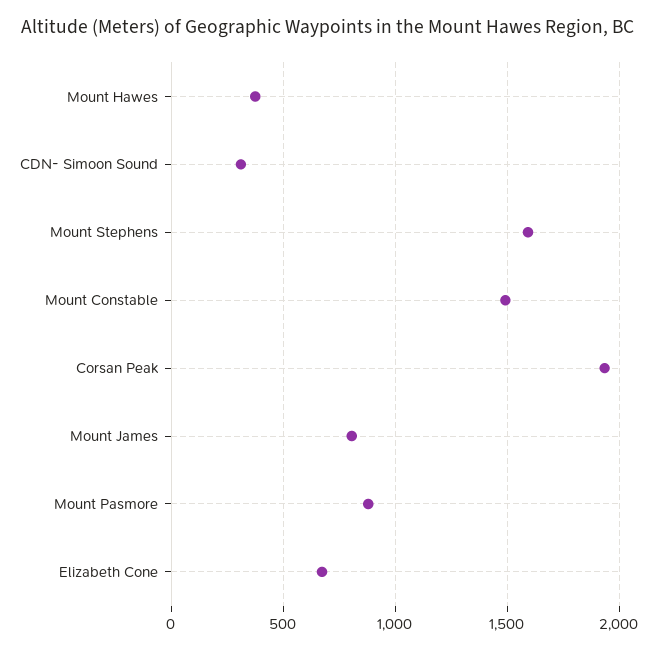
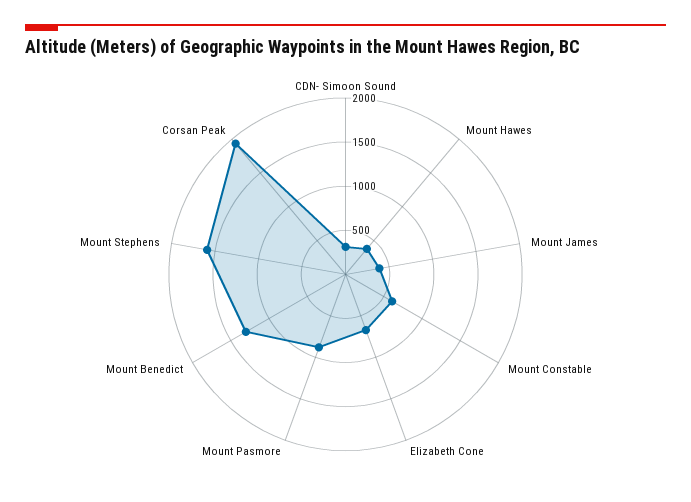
  {
    "Mount Hawes": 400,
    "CDN- Simoon Sound": 300,
    "Mount Stephens": 1600,
-   "Mount Constable": 1500,
+   "Mount Constable": 600,
    "Corsan Peak": 1950,
-   "Mount James": 800,
+   "Mount James": 400,
    "Mount Pasmore": 900,
-   "Elizabeth Cone": 650
+   "Elizabeth Cone": 650,
+   "Mount Benedict": 1300
  }

